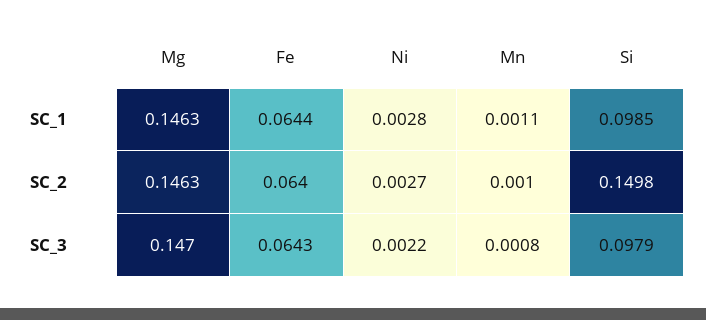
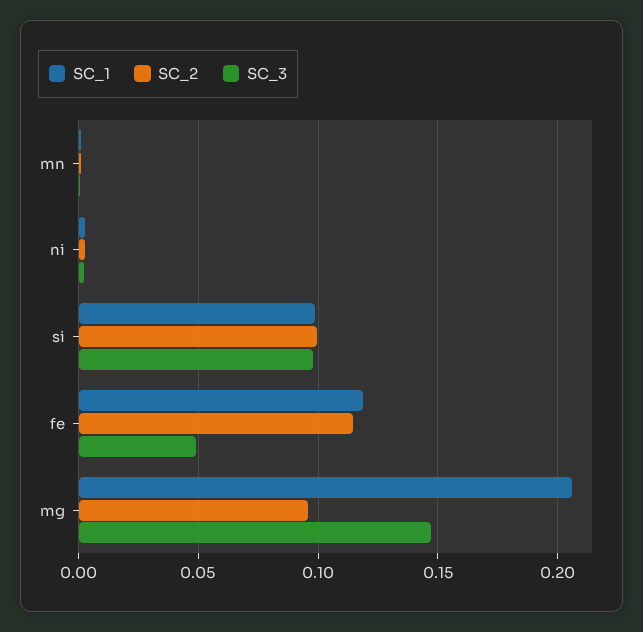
  {
    "SC_1": {
-     "Mg": 0.1463,
+     "Mg": 0.205,
-     "Fe": 0.0644,
+     "Fe": 0.12,
      "Ni": 0.0028,
      "Mn": 0.0011,
      "Si": 0.0985
    },
    "SC_2": {
-     "Mg": 0.1463,
+     "Mg": 0.095,
-     "Fe": 0.064,
+     "Fe": 0.115,
      "Ni": 0.0027,
      "Mn": 0.001,
-     "Si": 0.1498
+     "Si": 0.1
    },
    "SC_3": {
      "Mg": 0.147,
-     "Fe": 0.0643,
+     "Fe": 0.05,
      "Ni": 0.0022,
      "Mn": 0.0008,
      "Si": 0.0979
    }
  }

